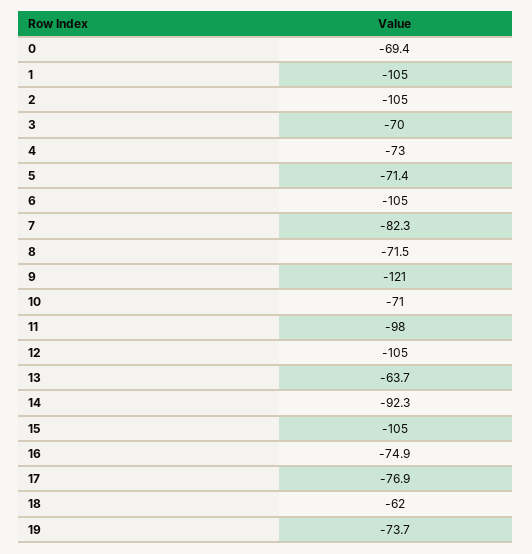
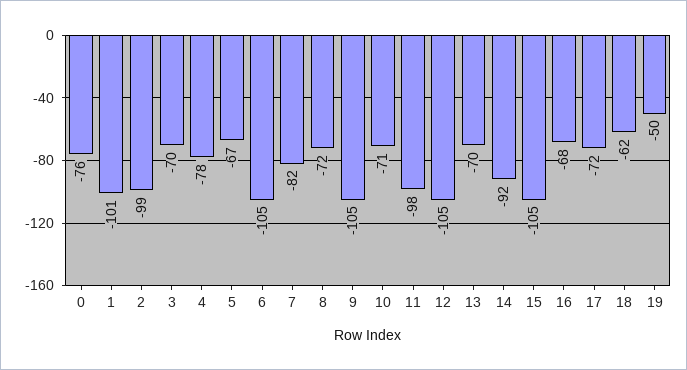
  {
-   "0": -69.4,
+   "0": -76,
-   "1": -105,
+   "1": -101,
-   "2": -105,
+   "2": -99,
    "3": -70,
-   "4": -73,
+   "4": -78,
-   "5": -71.4,
+   "5": -67,
    "6": -105,
    "7": -82.3,
    "8": -71.5,
-   "9": -121,
+   "9": -105,
    "10": -71,
    "11": -98,
    "12": -105,
-   "13": -63.7,
+   "13": -70,
    "14": -92.3,
    "15": -105,
-   "16": -74.9,
+   "16": -68,
-   "17": -76.9,
+   "17": -72,
    "18": -62,
-   "19": -73.7
+   "19": -50
  }

